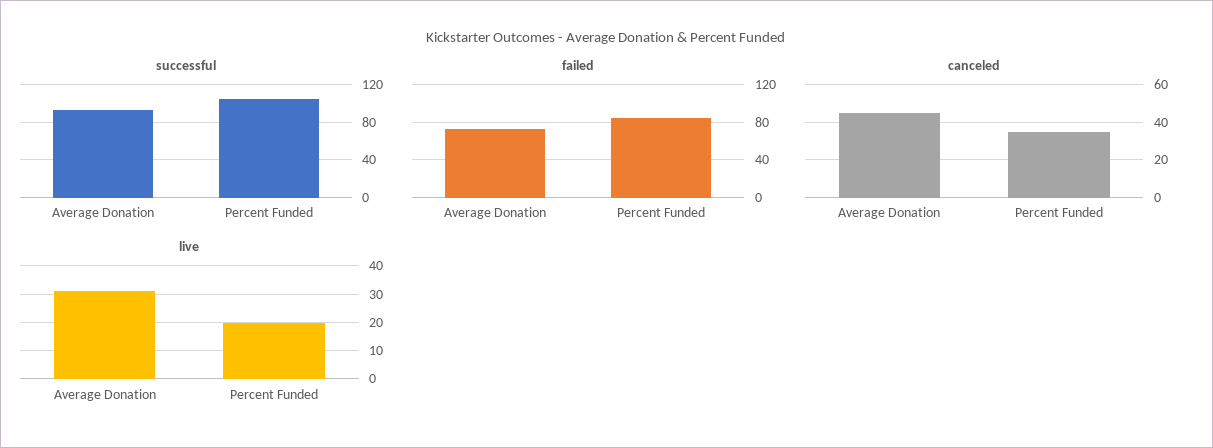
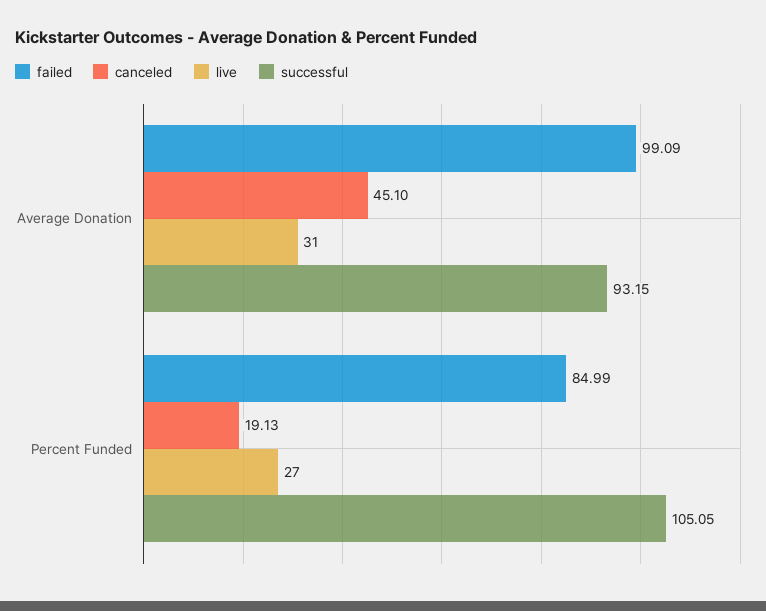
  {
    "successful": {
      "Average Donation": 93.15,
      "Percent Funded": 105.05
    },
    "failed": {
-     "Average Donation": 70,
+     "Average Donation": 99.09,
      "Percent Funded": 84.99
    },
    "canceled": {
      "Average Donation": 45.1,
-     "Percent Funded": 35
+     "Percent Funded": 19.13
    },
    "live": {
      "Average Donation": 31,
-     "Percent Funded": 20
+     "Percent Funded": 27
    }
  }

